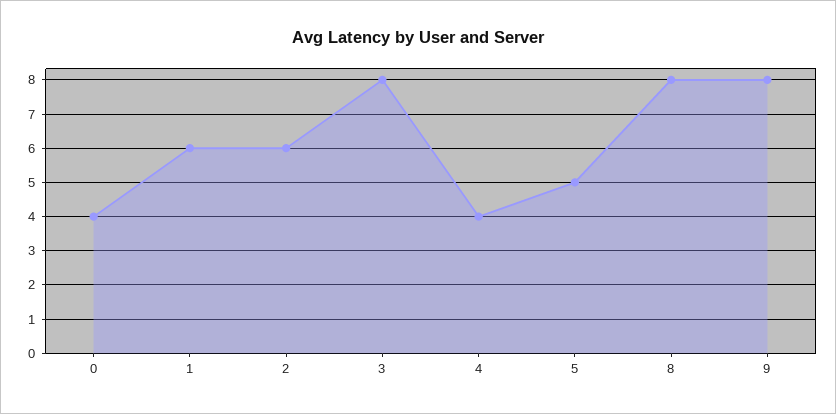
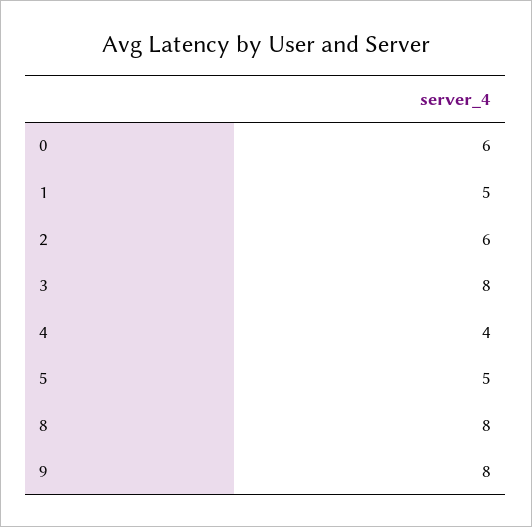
  {
-   "0": 4,
+   "0": 6,
-   "1": 6,
+   "1": 5,
    "2": 6,
    "3": 8,
    "4": 4,
    "5": 5,
    "8": 8,
    "9": 8
  }

